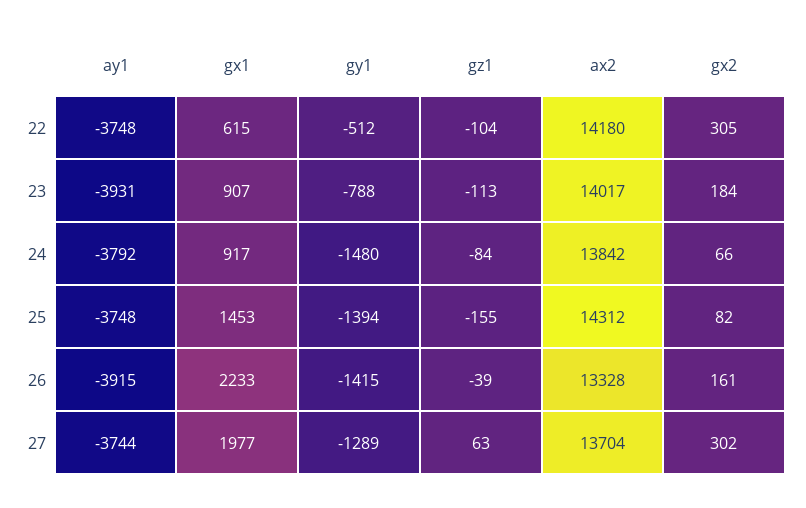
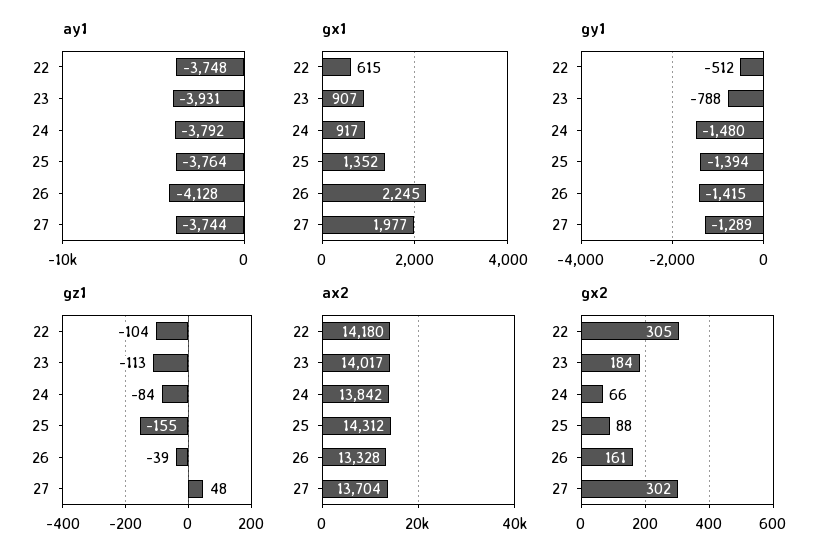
  {
    "ay1": {
      "22": -3748,
      "23": -3931,
      "24": -3792,
-     "25": -3748,
+     "25": -3764,
-     "26": -3915,
+     "26": -4128,
      "27": -3744
    },
    "gx1": {
      "22": 615,
      "23": 907,
      "24": 917,
-     "25": 1453,
+     "25": 1352,
-     "26": 2233,
+     "26": 2245,
      "27": 1977
    },
    "gy1": {
      "22": -512,
      "23": -788,
      "24": -1480,
      "25": -1394,
      "26": -1415,
      "27": -1289
    },
    "gz1": {
      "22": -104,
      "23": -113,
      "24": -84,
      "25": -155,
      "26": -39,
-     "27": 63
+     "27": 48
    },
    "ax2": {
      "22": 14180,
      "23": 14017,
      "24": 13842,
      "25": 14312,
      "26": 13328,
      "27": 13704
    },
    "gx2": {
      "22": 305,
      "23": 184,
      "24": 66,
-     "25": 82,
+     "25": 88,
      "26": 161,
      "27": 302
    }
  }

